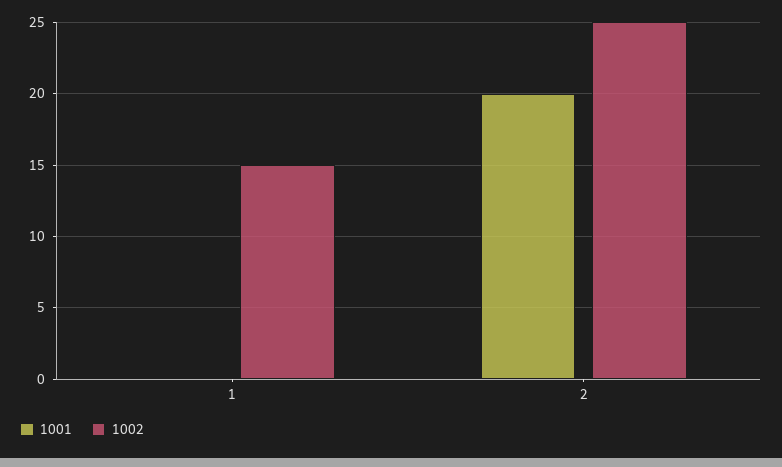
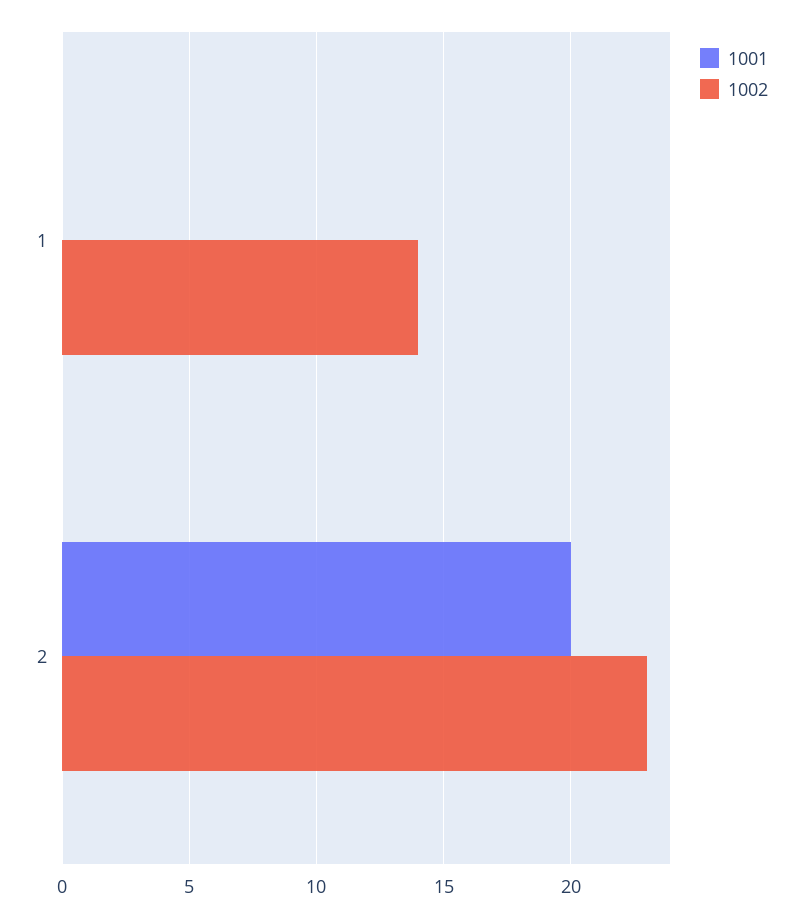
  {
    "1001": {
      "1": 0,
      "2": 20
    },
    "1002": {
-     "1": 15,
+     "1": 14,
-     "2": 25
+     "2": 23
    }
  }

